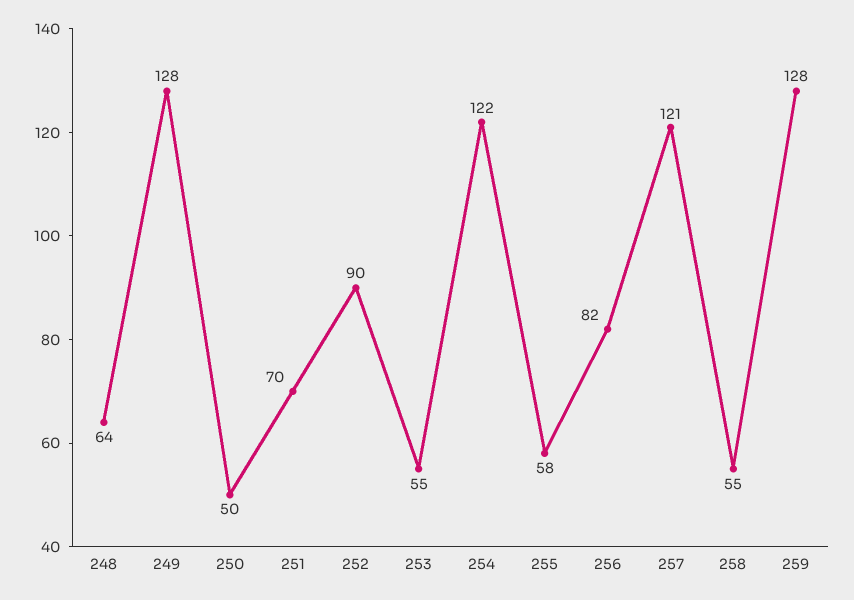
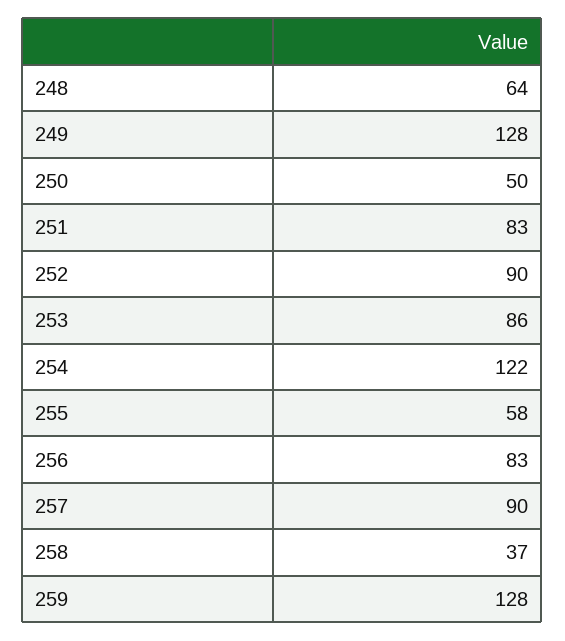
  {
    "248": 64,
    "249": 128,
    "250": 50,
-   "251": 70,
+   "251": 83,
    "252": 90,
-   "253": 55,
+   "253": 86,
    "254": 122,
    "255": 58,
-   "256": 82,
+   "256": 83,
-   "257": 121,
+   "257": 90,
-   "258": 55,
+   "258": 37,
    "259": 128
  }

